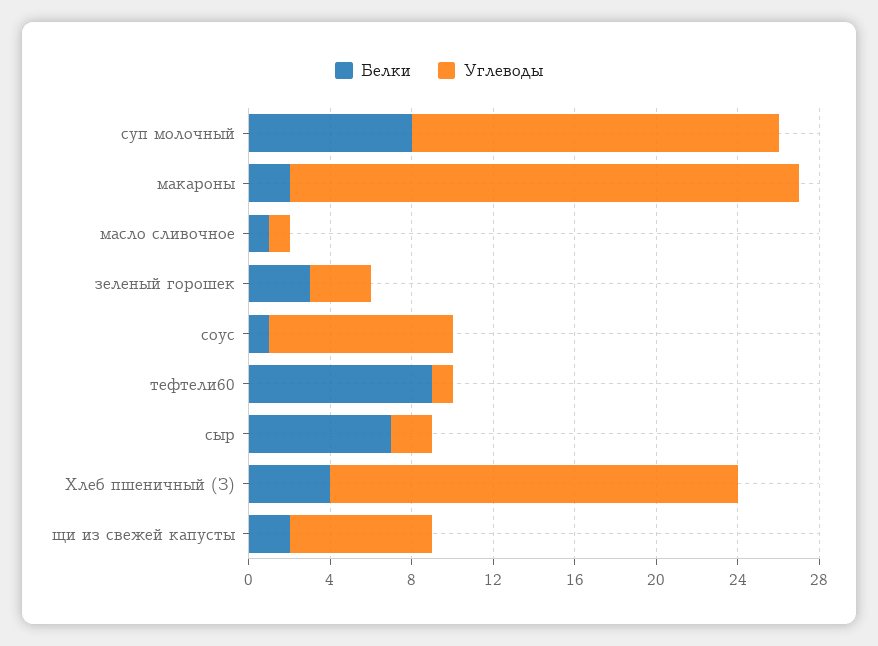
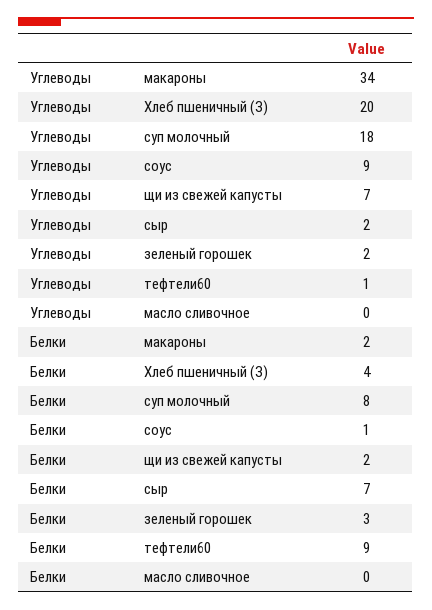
  {
    "Белки": {
      "суп молочный": 8,
      "макароны": 2,
-     "масло сливочное": 1,
+     "масло сливочное": 0,
      "зеленый горошек": 3,
      "соус": 1,
      "тефтели60": 9,
      "сыр": 7,
      "Хлеб пшеничный (З)": 4,
      "щи из свежей капусты": 2
    },
    "Углеводы": {
      "суп молочный": 18,
-     "макароны": 25,
+     "макароны": 34,
-     "масло сливочное": 1,
+     "масло сливочное": 0,
-     "зеленый горошек": 3,
+     "зеленый горошек": 2,
      "соус": 9,
      "тефтели60": 1,
      "сыр": 2,
      "Хлеб пшеничный (З)": 20,
      "щи из свежей капусты": 7
    }
  }

